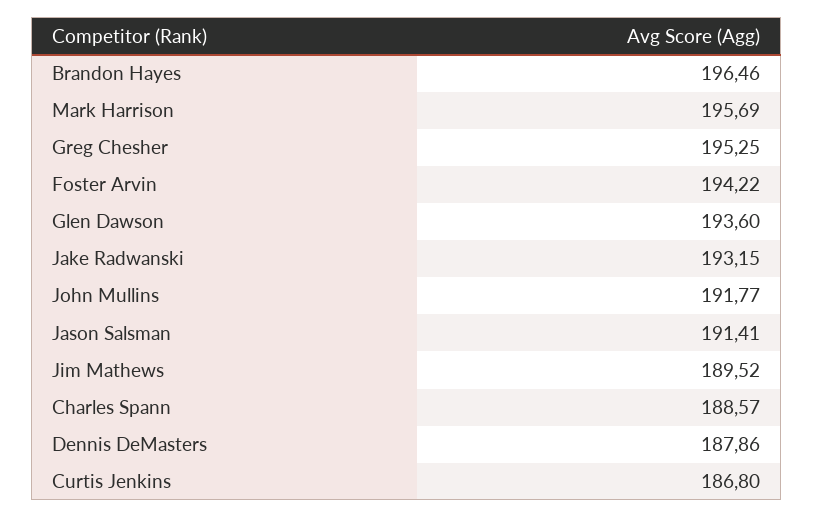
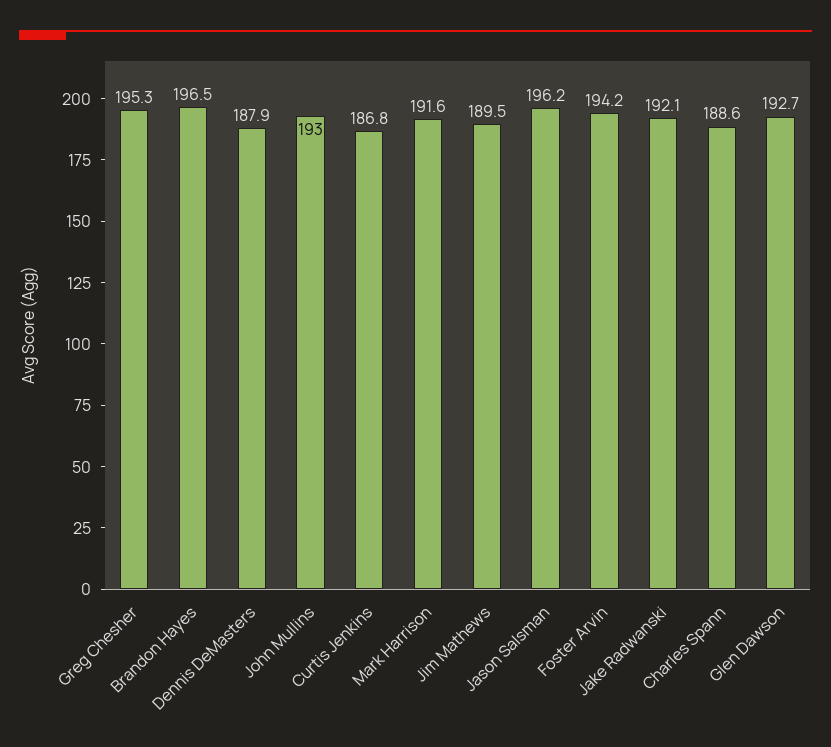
  {
    "Brandon Hayes": 196.46,
-   "Mark Harrison": 195.69,
+   "Mark Harrison": 191.6,
    "Greg Chesher": 195.25,
    "Foster Arvin": 194.22,
-   "Glen Dawson": 193.6,
+   "Glen Dawson": 192.7,
-   "Jake Radwanski": 193.15,
+   "Jake Radwanski": 192.1,
-   "John Mullins": 191.77,
+   "John Mullins": 193,
-   "Jason Salsman": 191.41,
+   "Jason Salsman": 196.2,
    "Jim Mathews": 189.52,
    "Charles Spann": 188.57,
    "Dennis DeMasters": 187.86,
    "Curtis Jenkins": 186.8
  }

